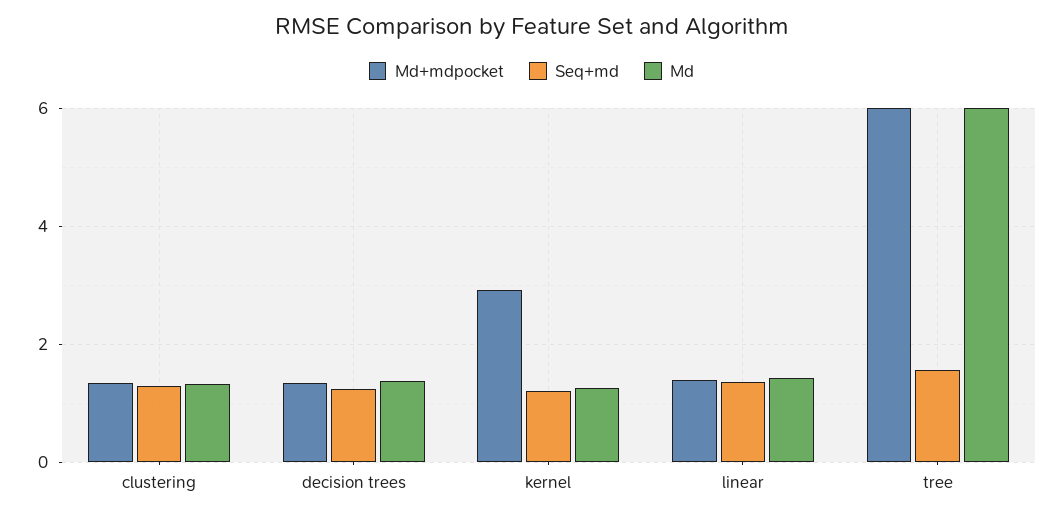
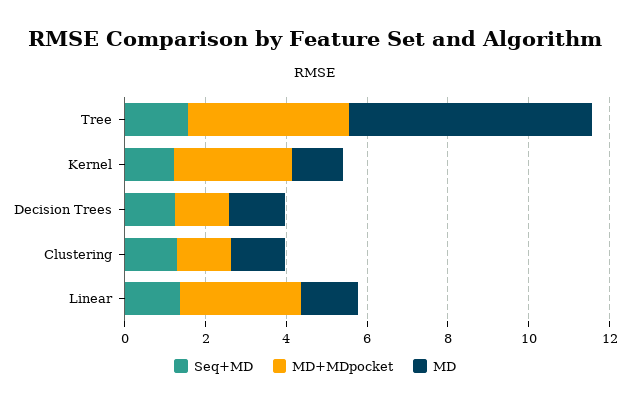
  {
    "Md+mdpocket": {
      "clustering": 1.4,
      "decision trees": 1.4,
      "kernel": 3,
-     "linear": 1.4,
+     "linear": 3,
-     "tree": 6
+     "tree": 4
    },
    "Seq+md": {
      "clustering": 1.4,
      "decision trees": 1.2,
      "kernel": 1.2,
      "linear": 1.4,
      "tree": 1.6
    },
    "Md": {
      "clustering": 1.4,
      "decision trees": 1.4,
      "kernel": 1.2,
      "linear": 1.4,
      "tree": 6
    }
  }

